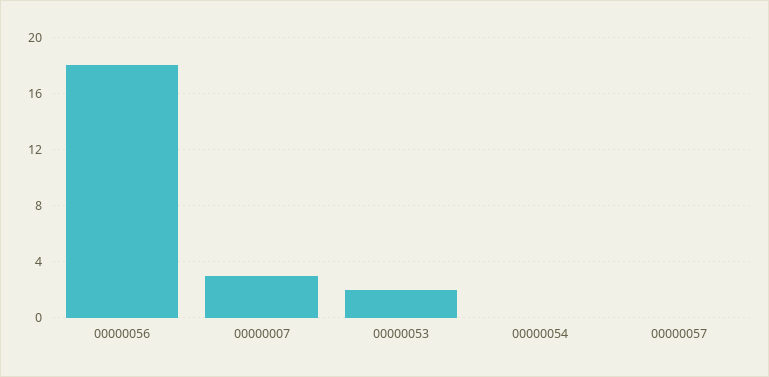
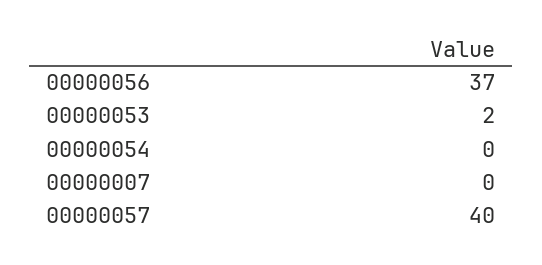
  {
-   "00000056": 18,
+   "00000056": 37,
-   "00000007": 3,
+   "00000007": 0,
    "00000053": 2,
    "00000054": 0,
-   "00000057": 0
+   "00000057": 40
  }

